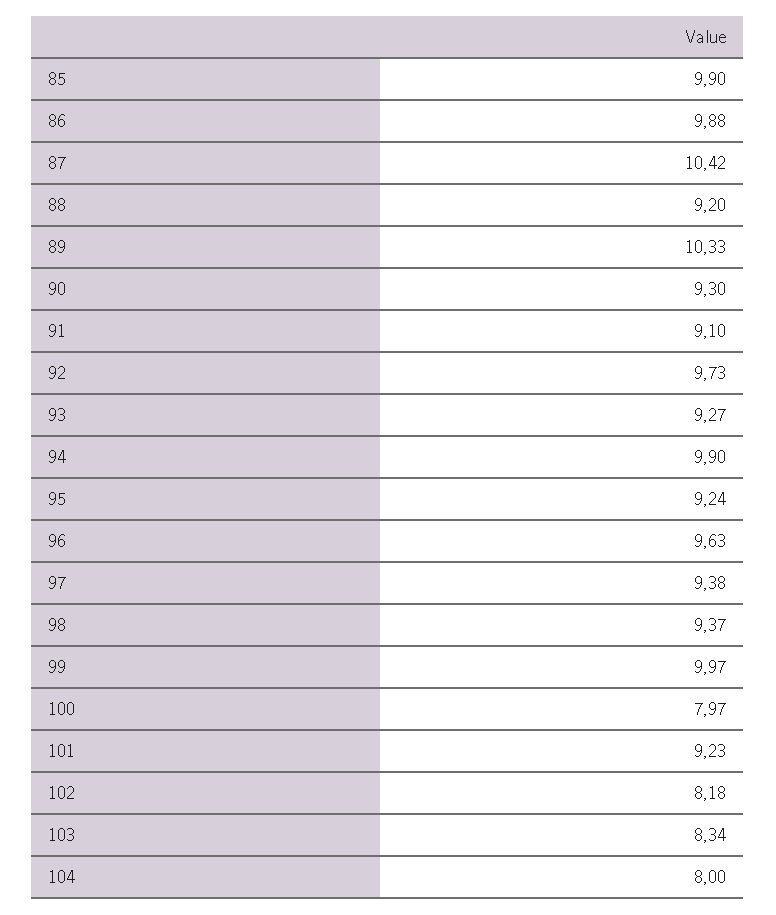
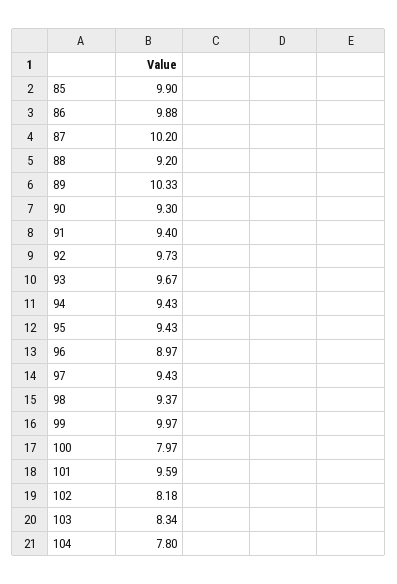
  {
    "85": 9.9,
    "86": 9.88,
-   "87": 10.42,
+   "87": 10.2,
    "88": 9.2,
    "89": 10.33,
    "90": 9.3,
-   "91": 9.1,
+   "91": 9.4,
    "92": 9.73,
-   "93": 9.27,
+   "93": 9.67,
-   "94": 9.9,
+   "94": 9.43,
-   "95": 9.24,
+   "95": 9.43,
-   "96": 9.63,
+   "96": 8.97,
-   "97": 9.38,
+   "97": 9.43,
    "98": 9.37,
    "99": 9.97,
    "100": 7.97,
-   "101": 9.23,
+   "101": 9.59,
    "102": 8.18,
    "103": 8.34,
-   "104": 8
+   "104": 7.8
  }

